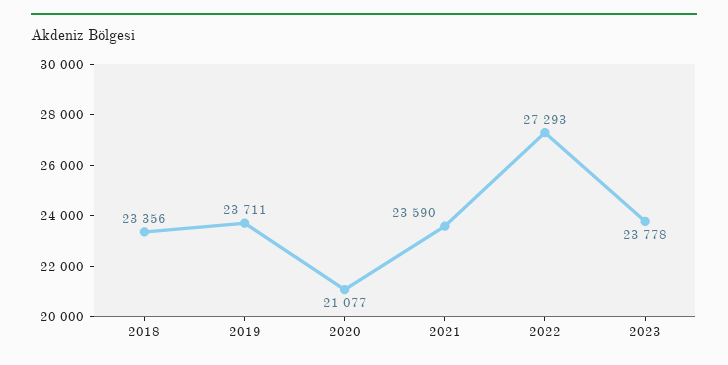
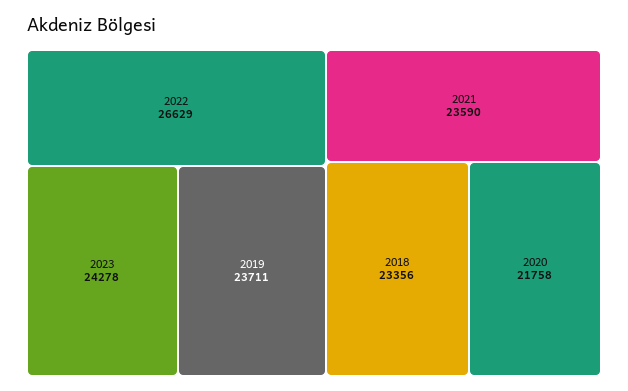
  {
    "2018": 23356,
    "2019": 23711,
-   "2020": 21077,
+   "2020": 21758,
    "2021": 23590,
-   "2022": 27293,
+   "2022": 26629,
-   "2023": 23778
+   "2023": 24278
  }

